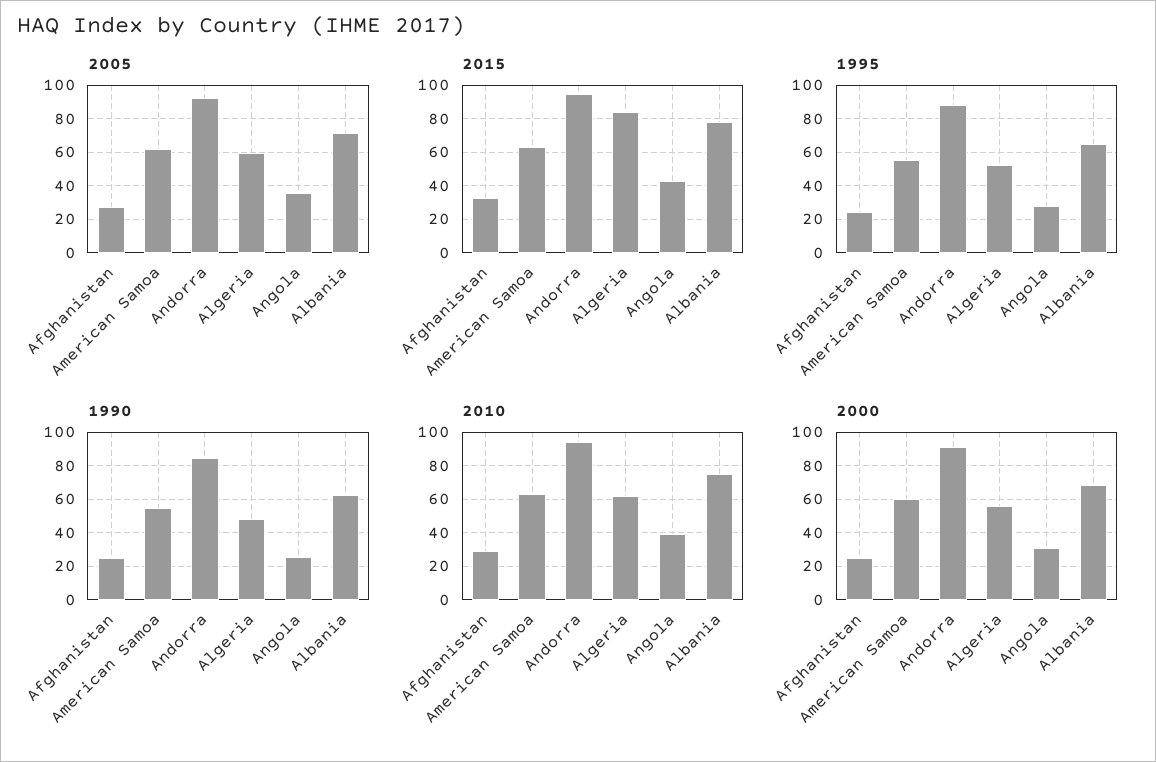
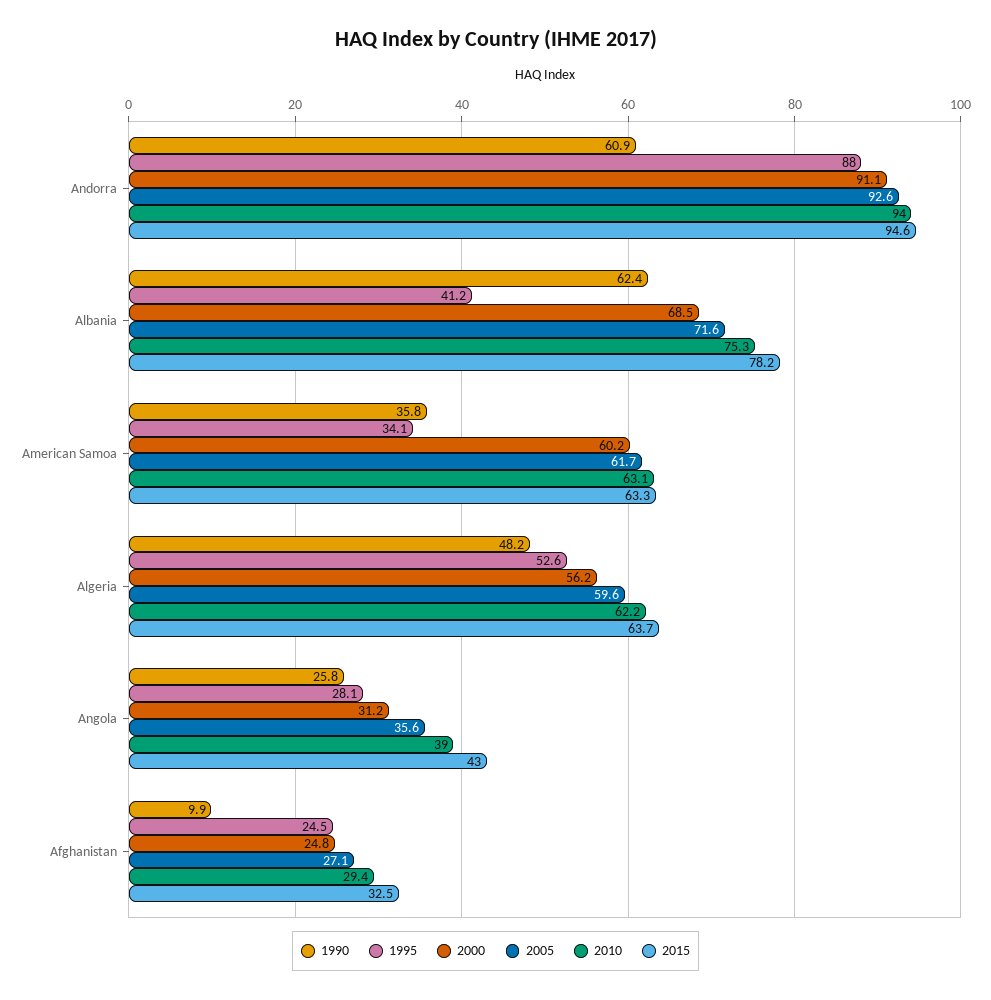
  {
    "2005": {
      "Afghanistan": 27.1,
      "American Samoa": 61.7,
      "Andorra": 92.6,
      "Algeria": 59.6,
      "Angola": 35.6,
      "Albania": 71.6
    },
    "2015": {
      "Afghanistan": 32.5,
      "American Samoa": 63.3,
      "Andorra": 94.6,
-     "Algeria": 85,
+     "Algeria": 63.7,
      "Angola": 43,
      "Albania": 78.2
    },
    "1995": {
      "Afghanistan": 24.5,
-     "American Samoa": 55,
+     "American Samoa": 34.1,
      "Andorra": 88,
      "Algeria": 52.6,
      "Angola": 28.1,
-     "Albania": 65
+     "Albania": 41.2
    },
    "1990": {
-     "Afghanistan": 25,
+     "Afghanistan": 9.9,
-     "American Samoa": 55,
+     "American Samoa": 35.8,
-     "Andorra": 85,
+     "Andorra": 60.9,
      "Algeria": 48.2,
      "Angola": 25.8,
      "Albania": 62.4
    },
    "2010": {
      "Afghanistan": 29.4,
      "American Samoa": 63.1,
      "Andorra": 94,
      "Algeria": 62.2,
      "Angola": 39,
      "Albania": 75.3
    },
    "2000": {
      "Afghanistan": 24.8,
      "American Samoa": 60.2,
      "Andorra": 91.1,
      "Algeria": 56.2,
      "Angola": 31.2,
      "Albania": 68.5
    }
  }

